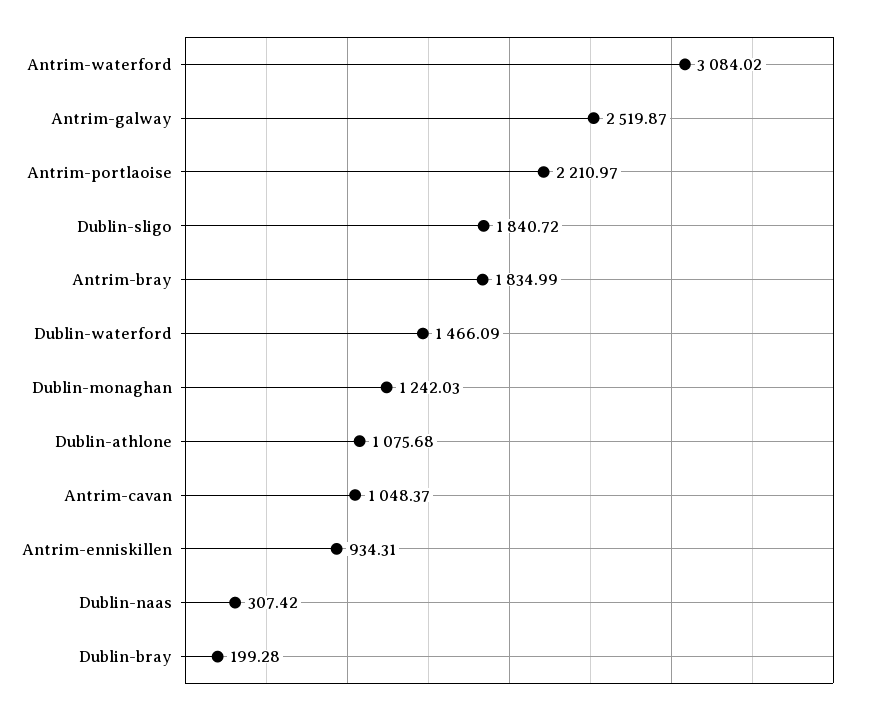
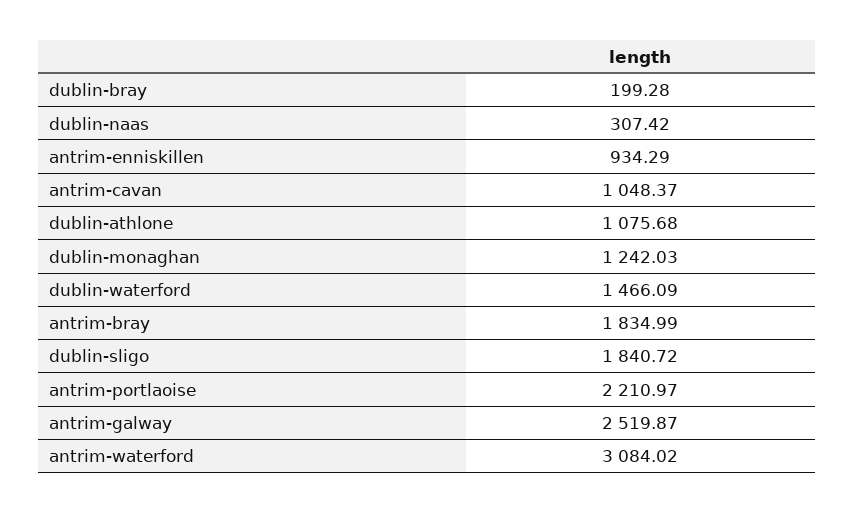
  {
    "Antrim-waterford": 3084.02,
    "Antrim-galway": 2519.87,
    "Antrim-portlaoise": 2210.97,
    "Dublin-sligo": 1840.72,
    "Antrim-bray": 1834.99,
    "Dublin-waterford": 1466.09,
    "Dublin-monaghan": 1242.03,
    "Dublin-athlone": 1075.68,
    "Antrim-cavan": 1048.37,
-   "Antrim-enniskillen": 934.31,
+   "Antrim-enniskillen": 934.29,
    "Dublin-naas": 307.42,
    "Dublin-bray": 199.28
  }

